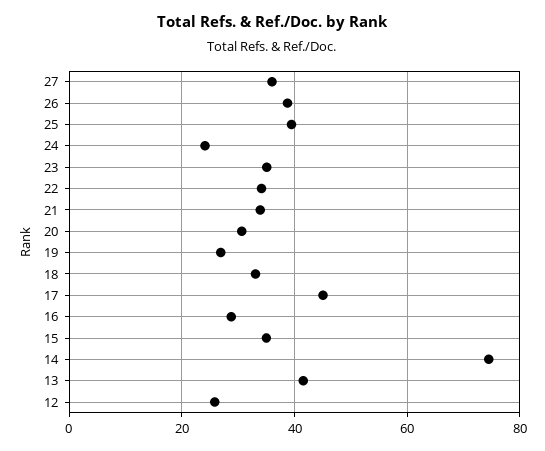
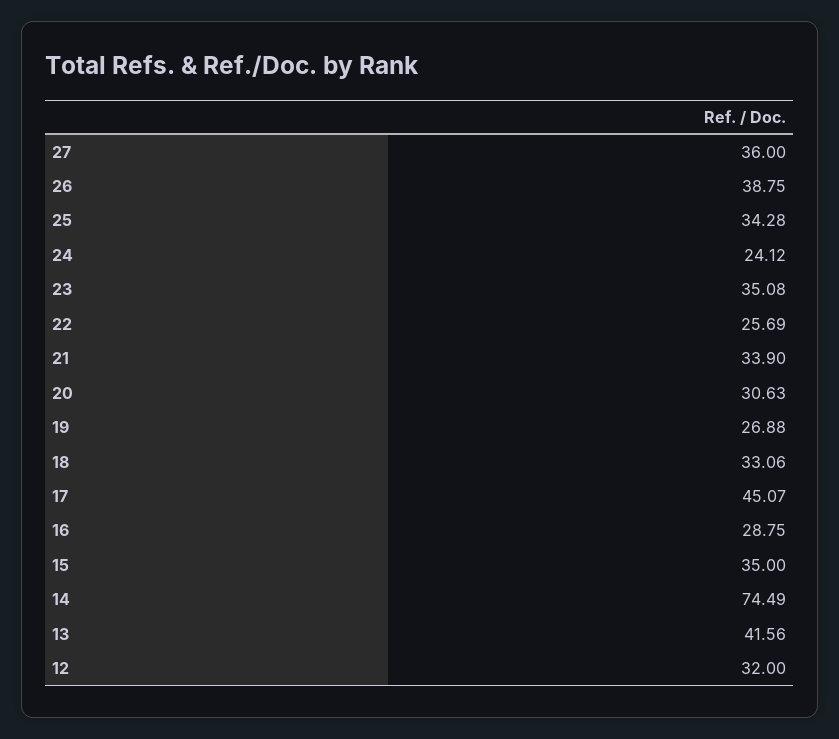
  {
    "27": 36,
    "26": 38.75,
-   "25": 40,
+   "25": 34.28,
    "24": 24.12,
    "23": 35.08,
-   "22": 34,
+   "22": 25.69,
    "21": 33.9,
    "20": 30.63,
    "19": 26.88,
    "18": 33.06,
    "17": 45.07,
    "16": 28.75,
    "15": 35,
    "14": 74.49,
    "13": 41.56,
-   "12": 26
+   "12": 32
  }

